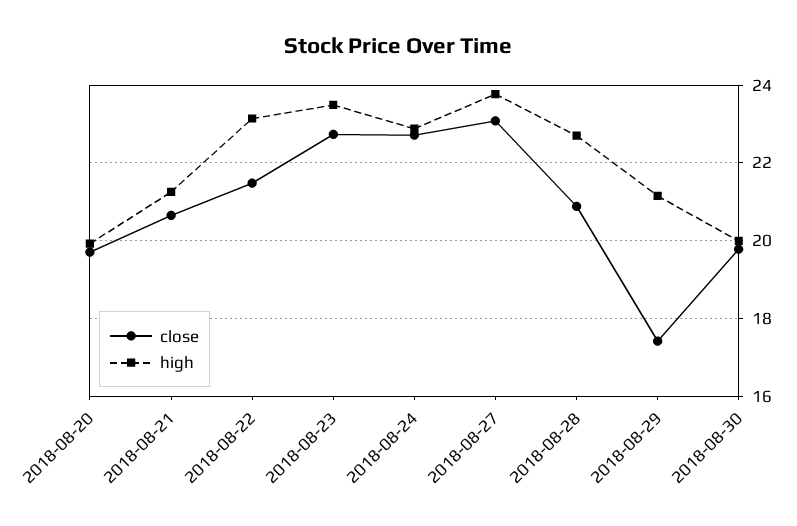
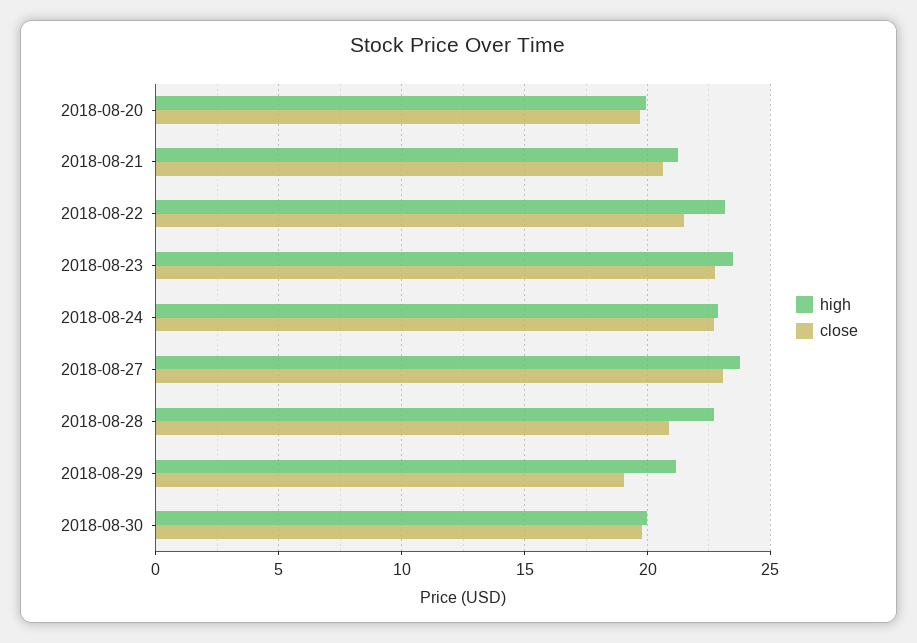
  {
    "close": {
      "2018-08-20": 19.8,
      "2018-08-21": 20.6,
      "2018-08-22": 21.4,
      "2018-08-23": 22.8,
      "2018-08-24": 22.8,
      "2018-08-27": 23,
      "2018-08-28": 20.8,
-     "2018-08-29": 17.4,
+     "2018-08-29": 19,
      "2018-08-30": 19.8
    },
    "high": {
      "2018-08-20": 20,
      "2018-08-21": 21.2,
      "2018-08-22": 23.2,
      "2018-08-23": 23.4,
      "2018-08-24": 22.8,
      "2018-08-27": 23.8,
      "2018-08-28": 22.8,
      "2018-08-29": 21.2,
      "2018-08-30": 20
    }
  }

